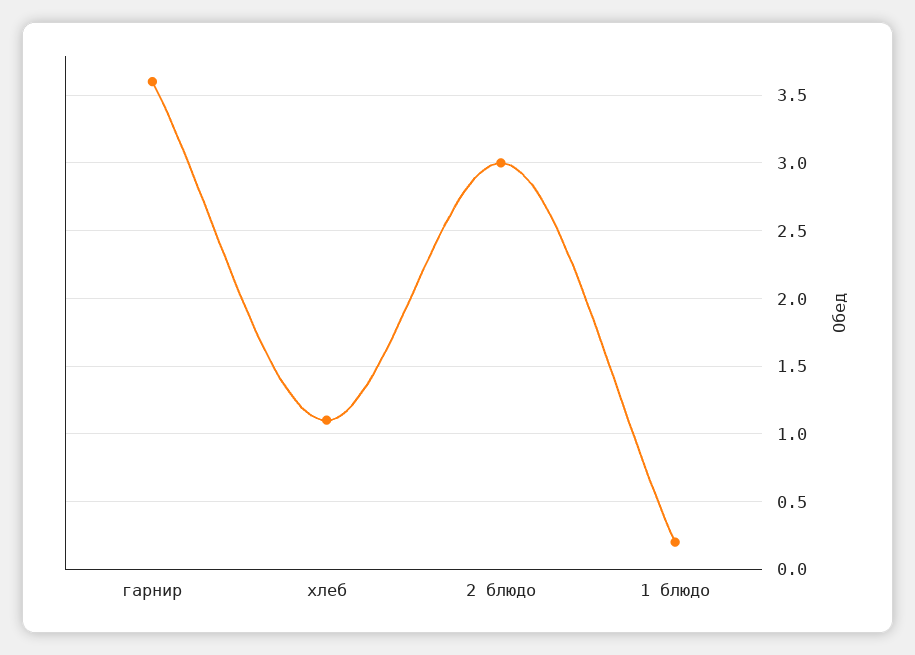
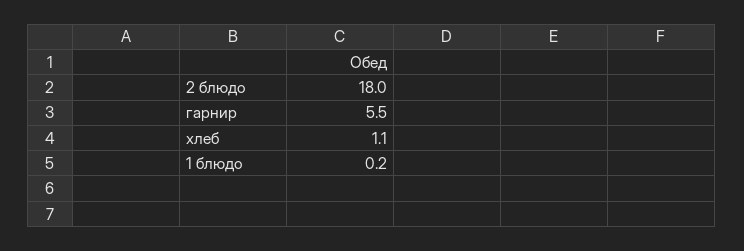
  {
-   "гарнир": 3.6,
+   "гарнир": 5.5,
    "хлеб": 1.1,
-   "2 блюдо": 3,
+   "2 блюдо": 18,
    "1 блюдо": 0.2
  }

